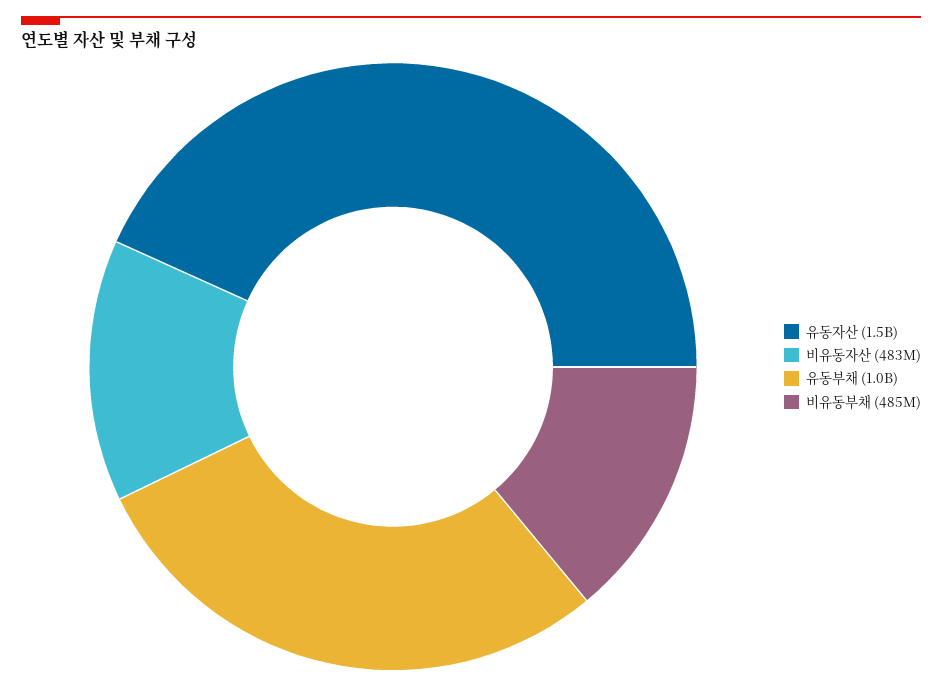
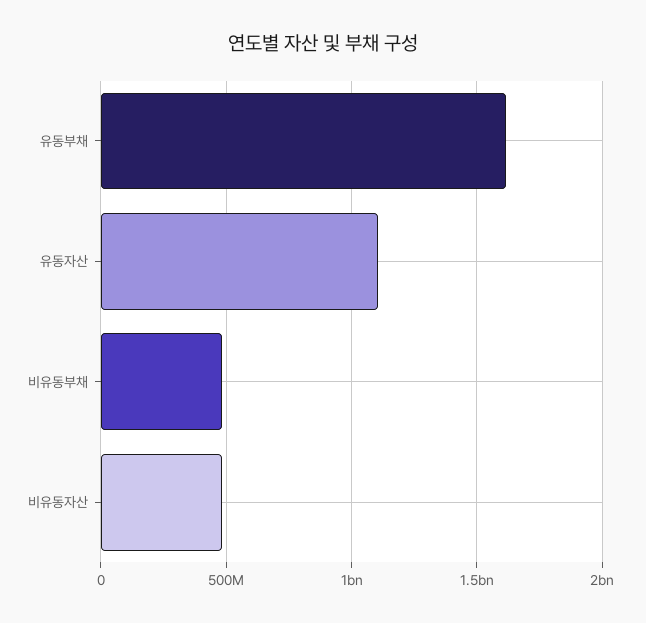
  {
-   "유동자산": 1500000000,
+   "유동자산": 1100000000,
    "비유동자산": 483000000,
-   "유동부채": 1000000000,
+   "유동부채": 1600000000,
    "비유동부채": 485000000
  }

